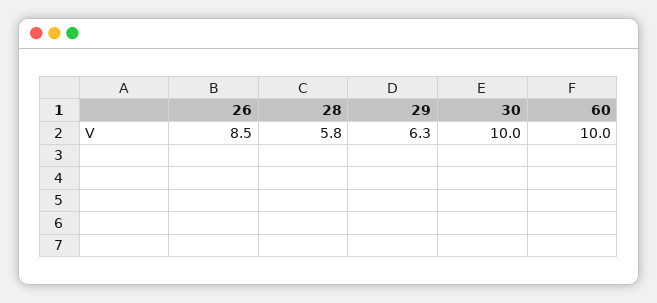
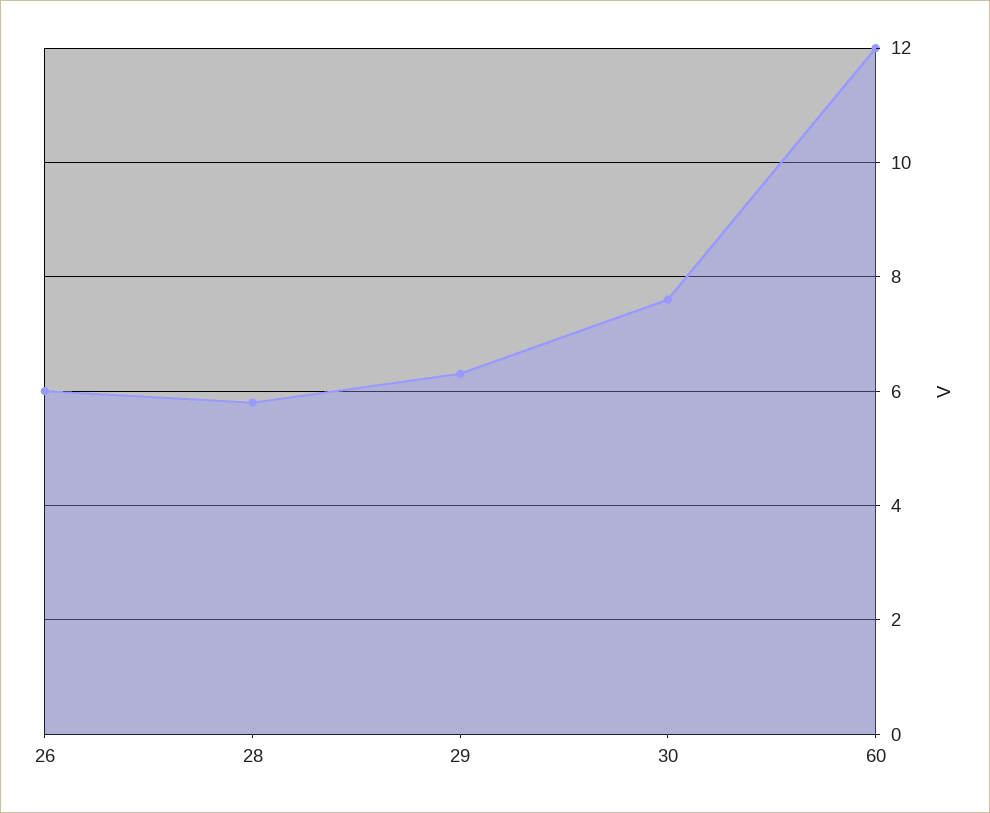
  {
-   "26": 8.5,
+   "26": 6,
    "28": 5.8,
    "29": 6.3,
-   "30": 10,
+   "30": 7.5,
-   "60": 10
+   "60": 12
  }

